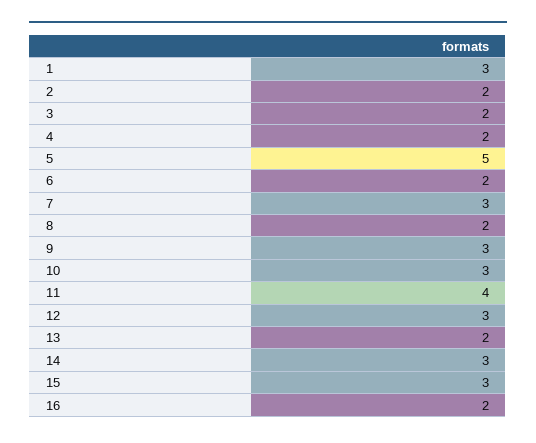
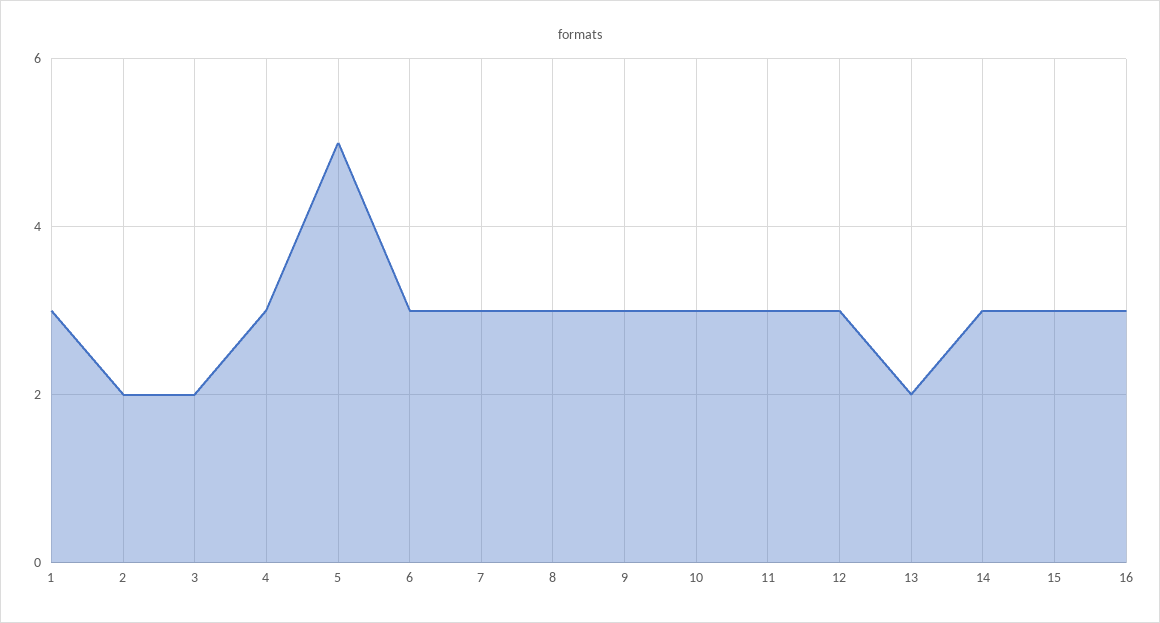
  {
    "1": 3,
    "2": 2,
    "3": 2,
-   "4": 2,
+   "4": 3,
    "5": 5,
-   "6": 2,
+   "6": 3,
    "7": 3,
-   "8": 2,
+   "8": 3,
    "9": 3,
    "10": 3,
-   "11": 4,
+   "11": 3,
    "12": 3,
    "13": 2,
    "14": 3,
    "15": 3,
-   "16": 2
+   "16": 3
  }

